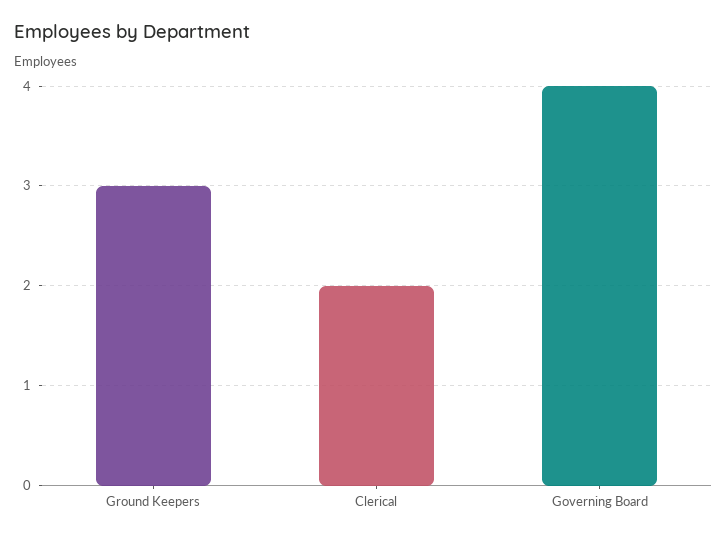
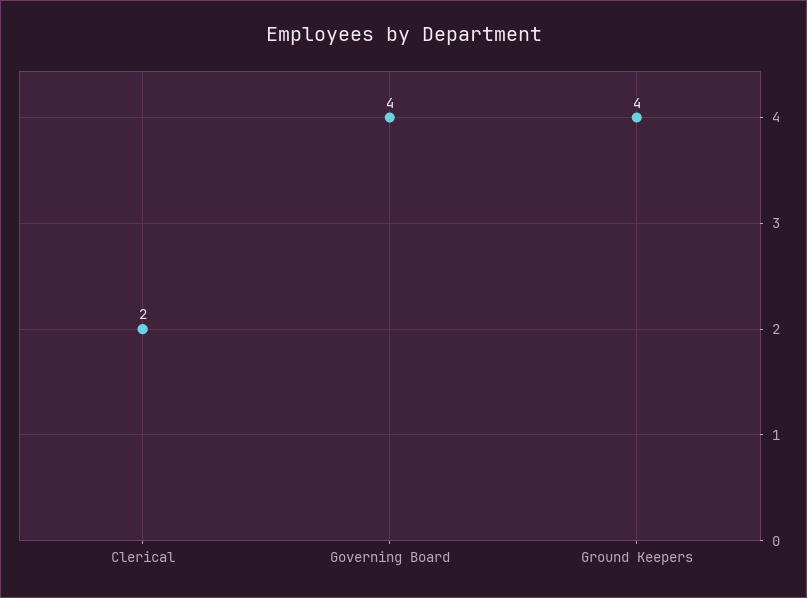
  {
-   "Ground Keepers": 3,
+   "Ground Keepers": 4,
    "Clerical": 2,
    "Governing Board": 4
  }

